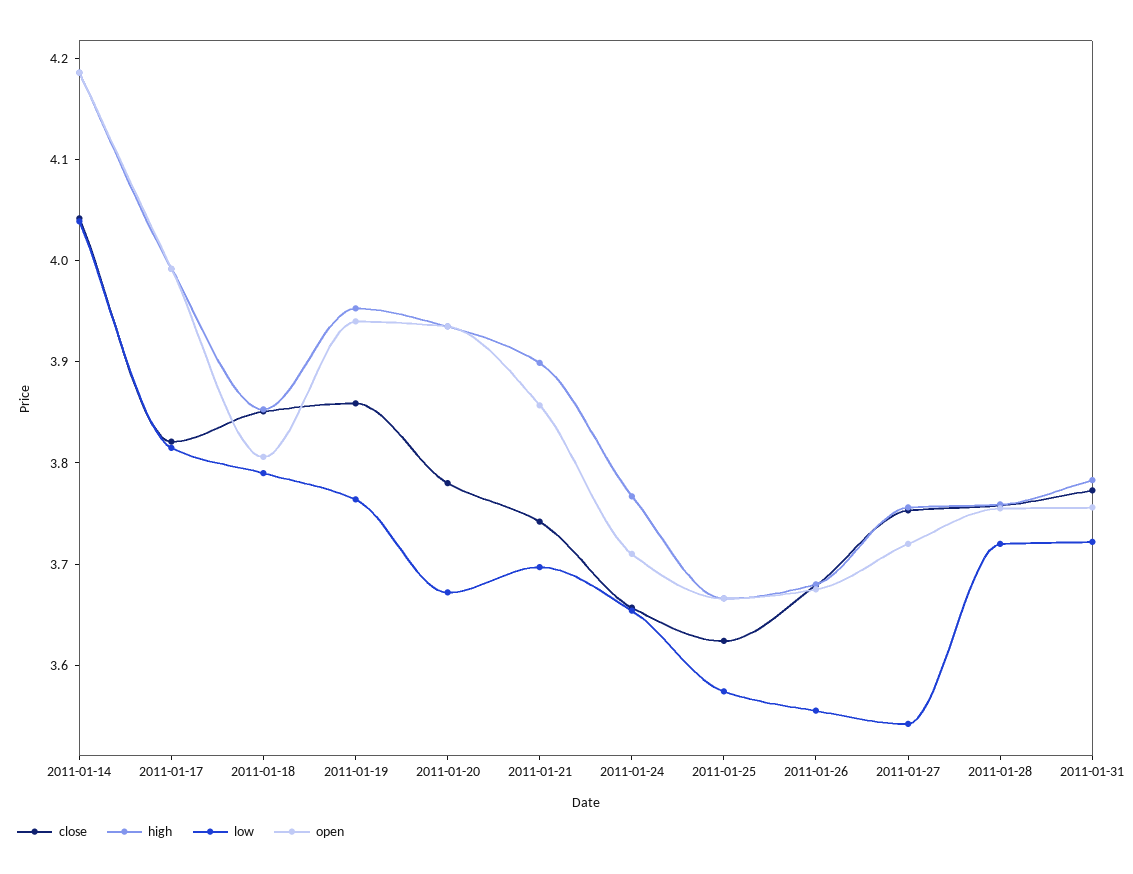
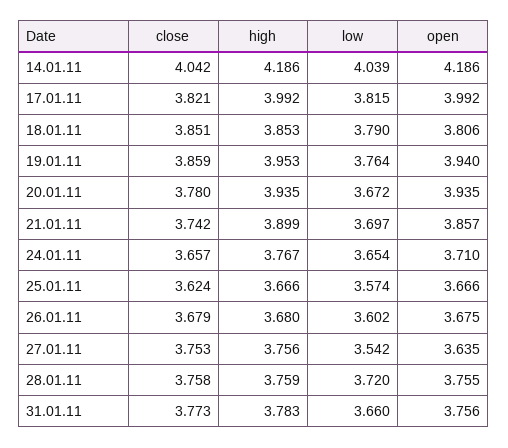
  {
    "close": {
      "2011-01-14": 4.042,
      "2011-01-17": 3.821,
      "2011-01-18": 3.851,
      "2011-01-19": 3.859,
      "2011-01-20": 3.78,
      "2011-01-21": 3.742,
      "2011-01-24": 3.657,
      "2011-01-25": 3.624,
      "2011-01-26": 3.679,
      "2011-01-27": 3.753,
      "2011-01-28": 3.758,
      "2011-01-31": 3.773
    },
    "high": {
      "2011-01-14": 4.186,
      "2011-01-17": 3.992,
      "2011-01-18": 3.853,
      "2011-01-19": 3.953,
      "2011-01-20": 3.935,
      "2011-01-21": 3.899,
      "2011-01-24": 3.767,
      "2011-01-25": 3.666,
      "2011-01-26": 3.68,
      "2011-01-27": 3.756,
      "2011-01-28": 3.759,
      "2011-01-31": 3.783
    },
    "low": {
      "2011-01-14": 4.039,
      "2011-01-17": 3.815,
      "2011-01-18": 3.79,
      "2011-01-19": 3.764,
      "2011-01-20": 3.672,
      "2011-01-21": 3.697,
      "2011-01-24": 3.654,
      "2011-01-25": 3.574,
-     "2011-01-26": 3.56,
+     "2011-01-26": 3.602,
      "2011-01-27": 3.542,
      "2011-01-28": 3.72,
-     "2011-01-31": 3.72
+     "2011-01-31": 3.66
    },
    "open": {
      "2011-01-14": 4.186,
      "2011-01-17": 3.992,
      "2011-01-18": 3.806,
      "2011-01-19": 3.94,
      "2011-01-20": 3.935,
      "2011-01-21": 3.857,
      "2011-01-24": 3.71,
      "2011-01-25": 3.666,
      "2011-01-26": 3.675,
-     "2011-01-27": 3.72,
+     "2011-01-27": 3.635,
      "2011-01-28": 3.755,
      "2011-01-31": 3.756
    }
  }

